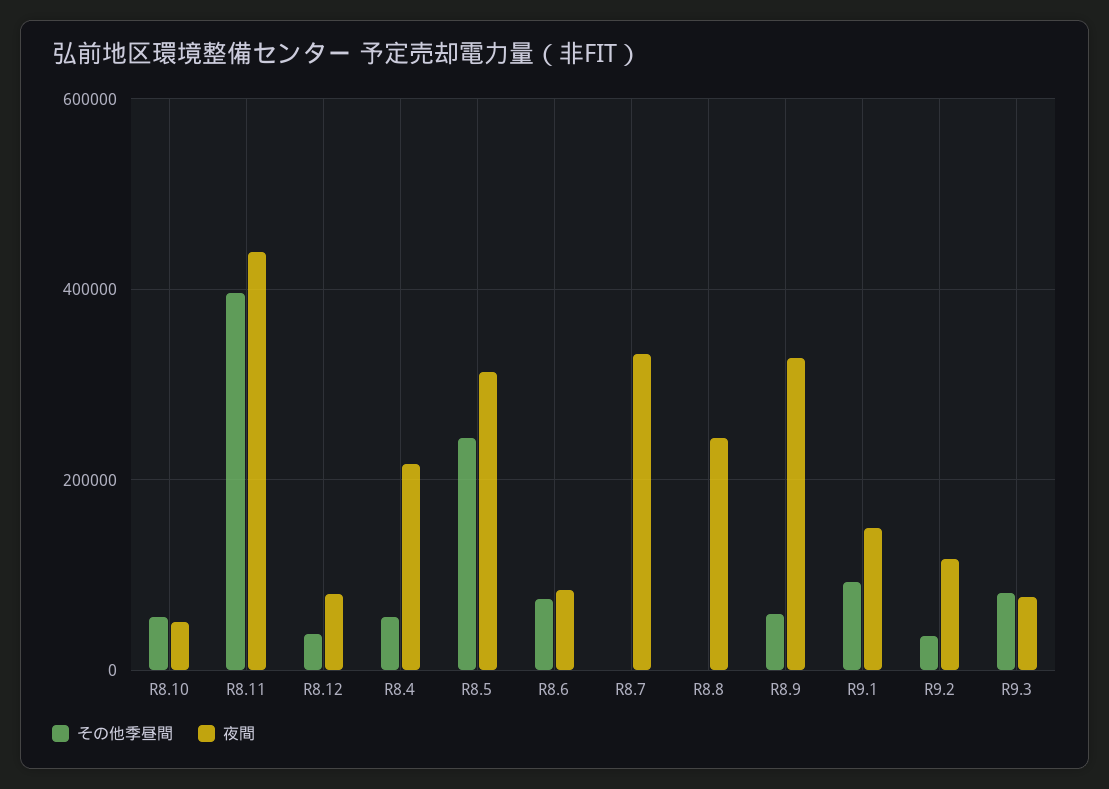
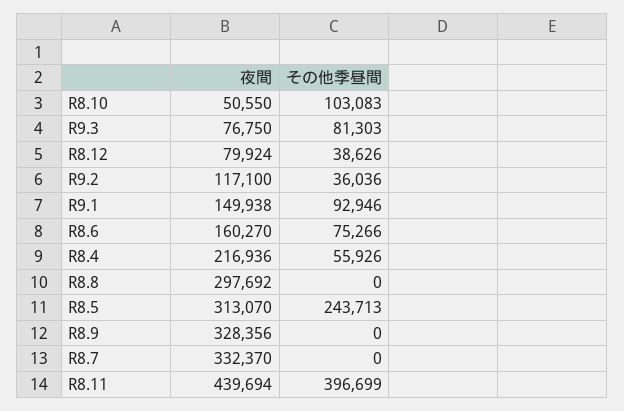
  {
    "その他季昼間": {
-     "R8.10": 60000,
+     "R8.10": 103083,
      "R8.11": 396699,
      "R8.12": 38626,
      "R8.4": 55926,
      "R8.5": 243713,
      "R8.6": 75266,
      "R8.7": 0,
      "R8.8": 0,
-     "R8.9": 60000,
+     "R8.9": 0,
      "R9.1": 92946,
      "R9.2": 36036,
      "R9.3": 81303
    },
    "夜間": {
      "R8.10": 50550,
      "R8.11": 439694,
      "R8.12": 79924,
      "R8.4": 216936,
      "R8.5": 313070,
-     "R8.6": 80000,
+     "R8.6": 160270,
      "R8.7": 332370,
-     "R8.8": 240000,
+     "R8.8": 297692,
      "R8.9": 328356,
      "R9.1": 149938,
      "R9.2": 117100,
      "R9.3": 76750
    }
  }

